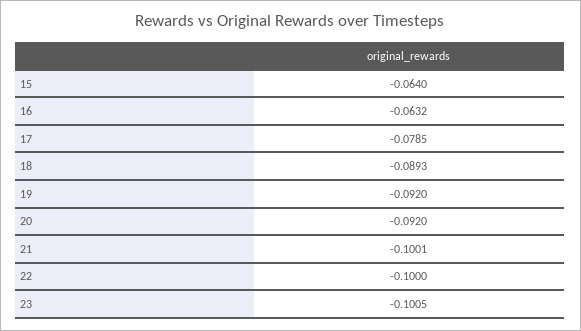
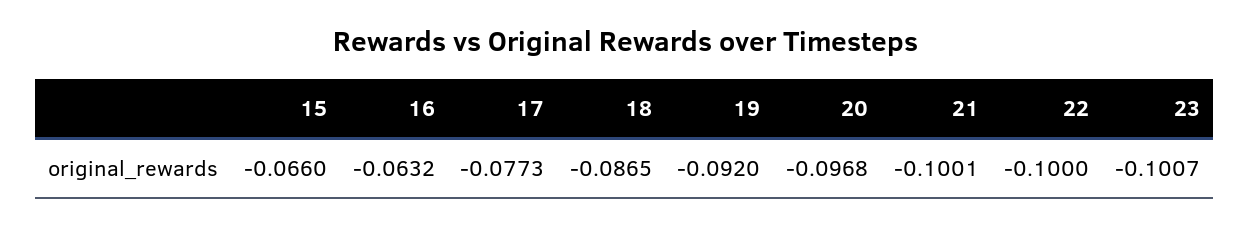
  {
-   "15": -0.064,
+   "15": -0.066,
    "16": -0.0632,
-   "17": -0.0785,
+   "17": -0.0773,
-   "18": -0.0893,
+   "18": -0.0865,
    "19": -0.092,
-   "20": -0.092,
+   "20": -0.0968,
    "21": -0.1001,
    "22": -0.1,
-   "23": -0.1005
+   "23": -0.1007
  }

